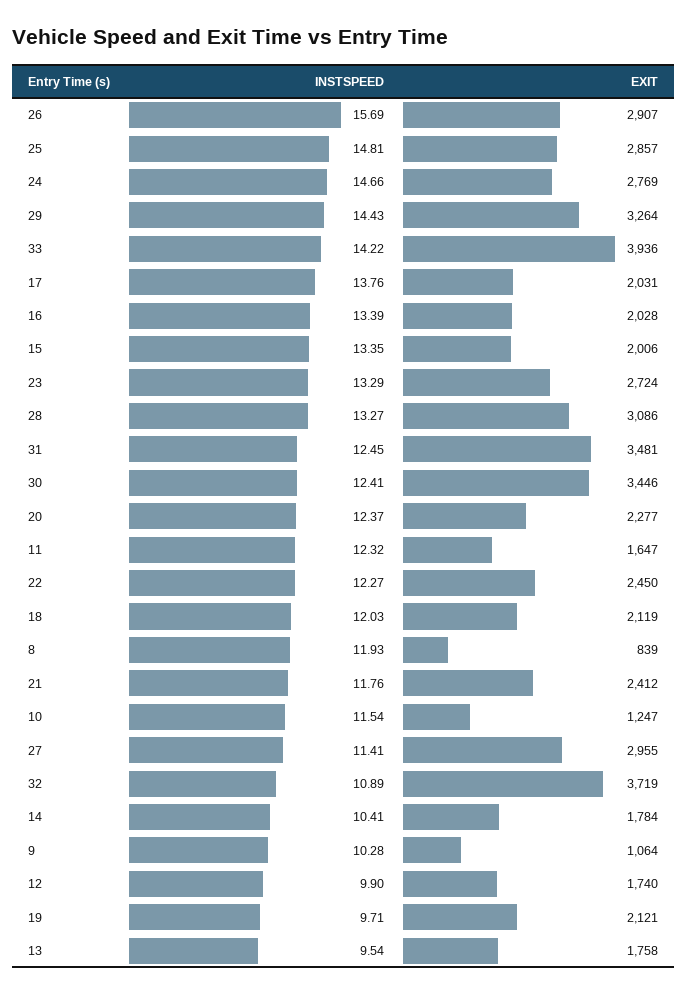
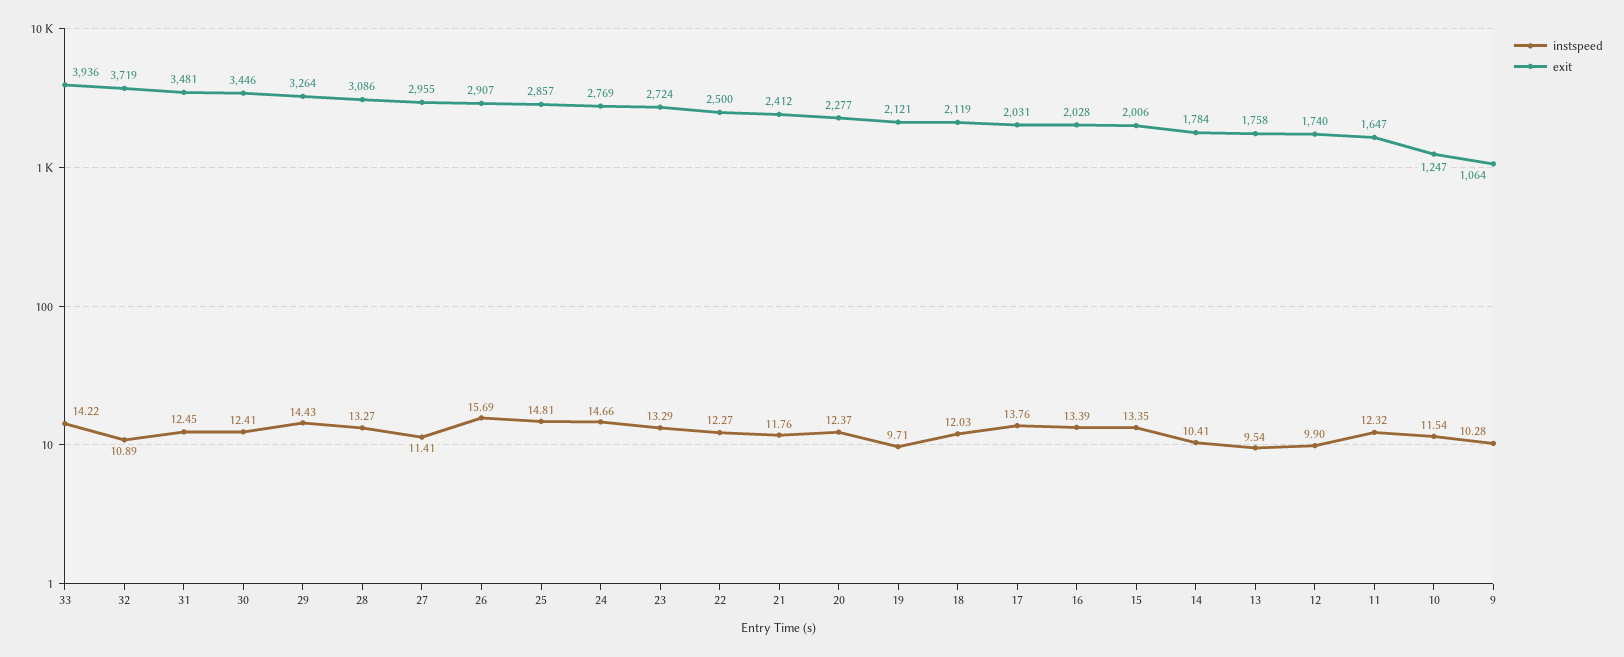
  {
    "INSTSPEED": {
      "26": 15.69,
      "25": 14.81,
      "24": 14.66,
      "29": 14.43,
      "33": 14.22,
      "17": 13.76,
      "16": 13.39,
      "15": 13.35,
      "23": 13.29,
      "28": 13.27,
      "31": 12.45,
      "30": 12.41,
      "20": 12.37,
      "11": 12.32,
      "22": 12.27,
      "18": 12.03,
-     "8": 11.93,
      "21": 11.76,
      "10": 11.54,
      "27": 11.41,
      "32": 10.89,
      "14": 10.41,
      "9": 10.28,
      "12": 9.9,
      "19": 9.71,
      "13": 9.54
    },
    "EXIT": {
      "26": 2907,
      "25": 2857,
      "24": 2769,
      "29": 3264,
      "33": 3936,
      "17": 2031,
      "16": 2028,
      "15": 2006,
      "23": 2724,
      "28": 3086,
      "31": 3481,
      "30": 3446,
      "20": 2277,
      "11": 1647,
-     "22": 2450,
+     "22": 2500,
      "18": 2119,
-     "8": 839,
      "21": 2412,
      "10": 1247,
      "27": 2955,
      "32": 3719,
      "14": 1784,
      "9": 1064,
      "12": 1740,
      "19": 2121,
      "13": 1758
    }
  }

